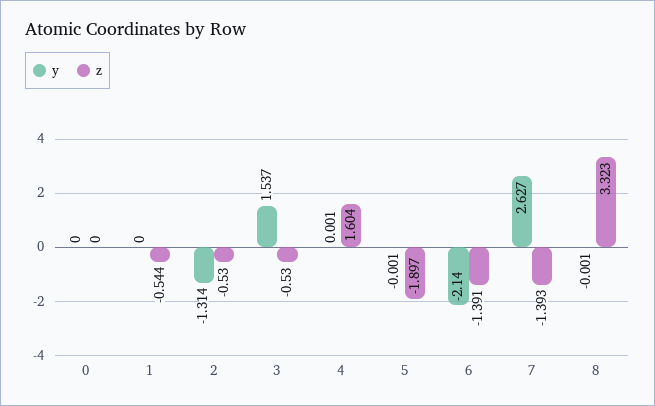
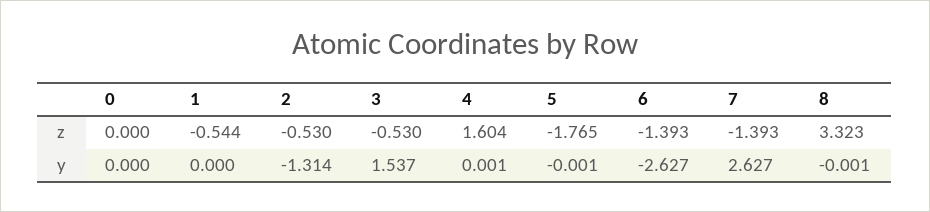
  {
    "y": {
      "0": 0,
      "1": 0,
      "2": -1.314,
      "3": 1.537,
      "4": 0.001,
      "5": -0.001,
-     "6": -2.14,
+     "6": -2.627,
      "7": 2.627,
      "8": -0.001
    },
    "z": {
      "0": 0,
      "1": -0.544,
      "2": -0.53,
      "3": -0.53,
      "4": 1.604,
-     "5": -1.897,
+     "5": -1.765,
-     "6": -1.391,
+     "6": -1.393,
      "7": -1.393,
      "8": 3.323
    }
  }

